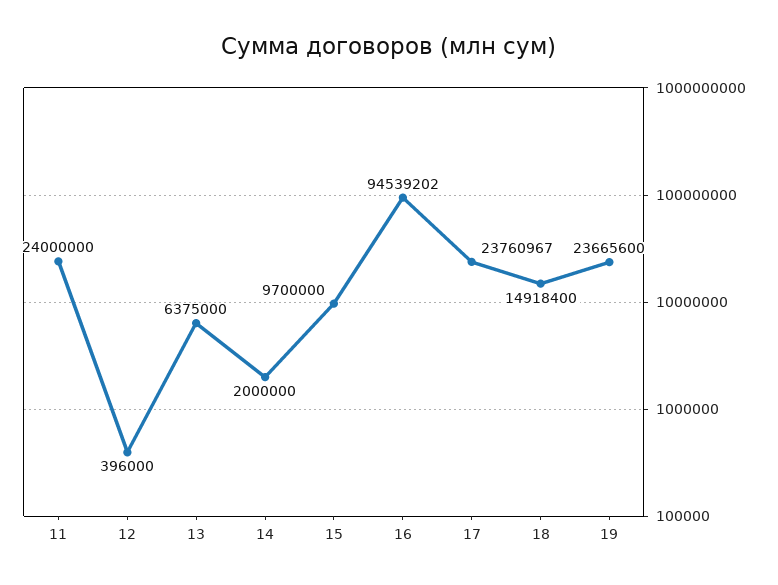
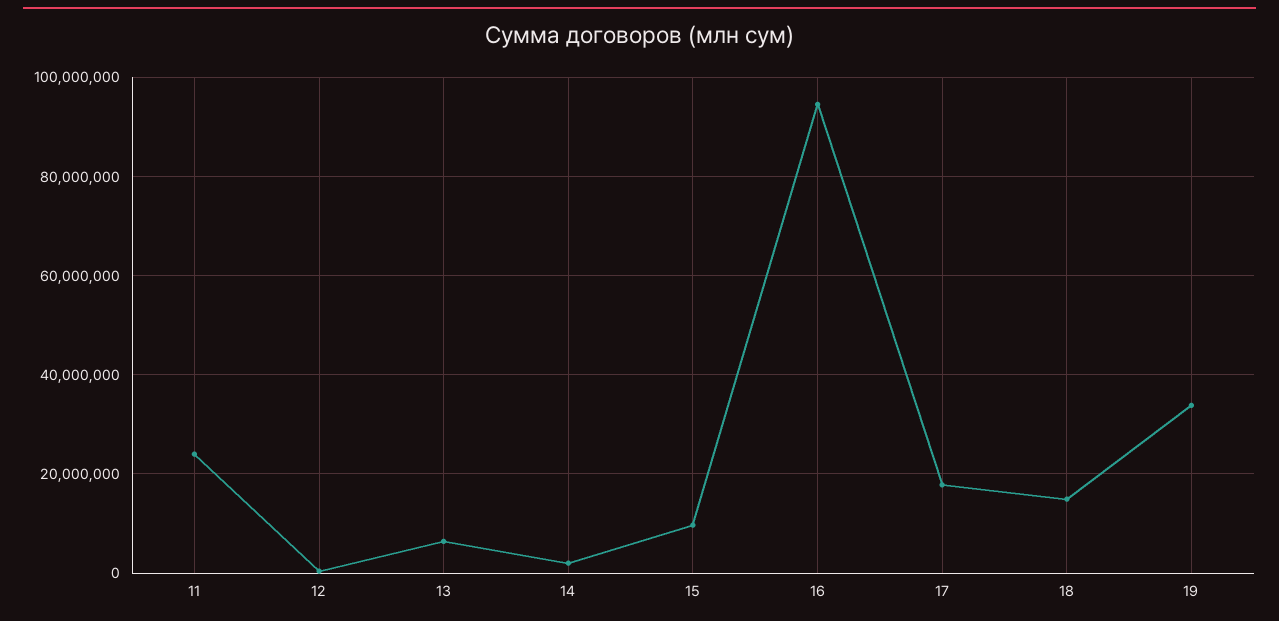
  {
    "11": 24000000,
    "12": 396000,
    "13": 6375000,
    "14": 2000000,
    "15": 9700000,
    "16": 94539202,
-   "17": 23760967,
+   "17": 18000000,
    "18": 14918400,
-   "19": 23665600
+   "19": 34000000
  }

